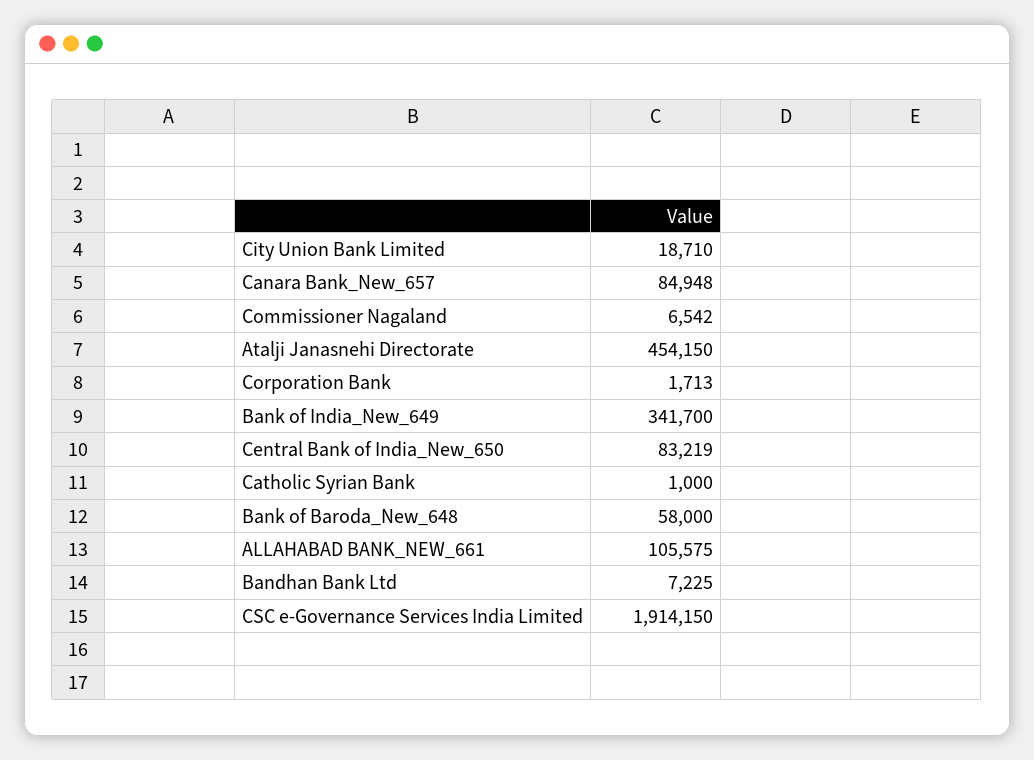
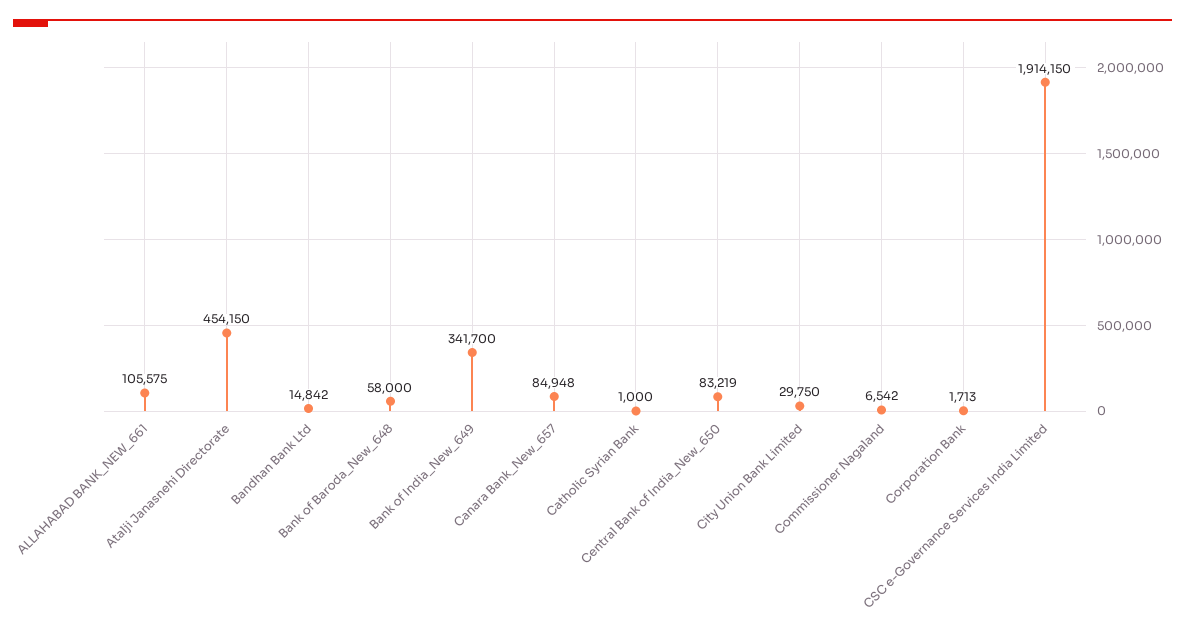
  {
-   "City Union Bank Limited": 18710,
+   "City Union Bank Limited": 29750,
    "Canara Bank_New_657": 84948,
    "Commissioner Nagaland": 6542,
    "Atalji Janasnehi Directorate": 454150,
    "Corporation Bank": 1713,
    "Bank of India_New_649": 341700,
    "Central Bank of India_New_650": 83219,
    "Catholic Syrian Bank": 1000,
    "Bank of Baroda_New_648": 58000,
    "ALLAHABAD BANK_NEW_661": 105575,
-   "Bandhan Bank Ltd": 7225,
+   "Bandhan Bank Ltd": 14842,
    "CSC e-Governance Services India Limited": 1914150
  }

